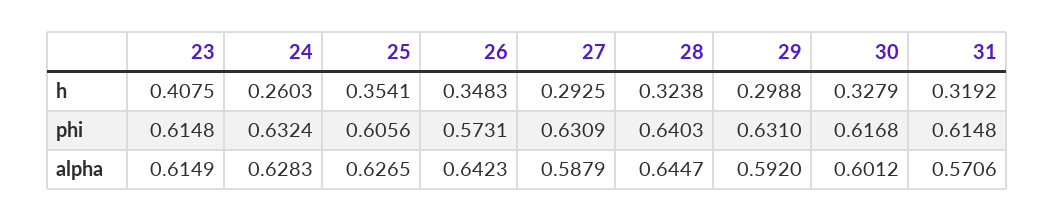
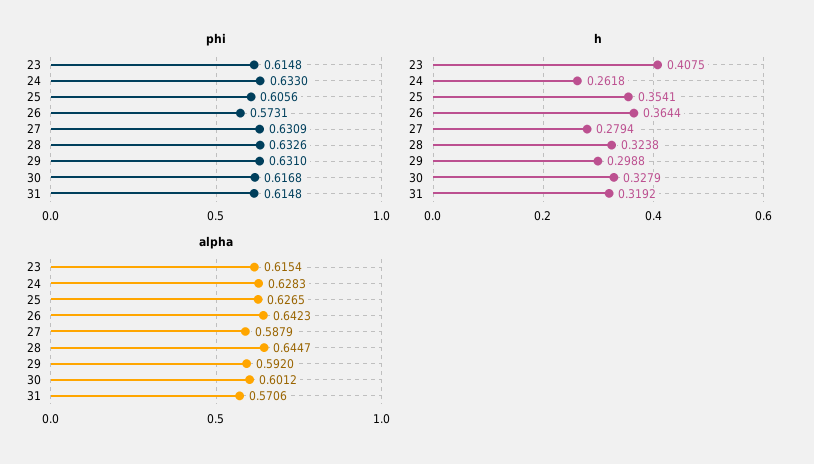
  {
    "h": {
      "23": 0.4075,
-     "24": 0.2603,
+     "24": 0.2618,
      "25": 0.3541,
-     "26": 0.3483,
+     "26": 0.3644,
-     "27": 0.2925,
+     "27": 0.2794,
      "28": 0.3238,
      "29": 0.2988,
      "30": 0.3279,
      "31": 0.3192
    },
    "phi": {
      "23": 0.6148,
-     "24": 0.6324,
+     "24": 0.633,
      "25": 0.6056,
      "26": 0.5731,
      "27": 0.6309,
-     "28": 0.6403,
+     "28": 0.6326,
      "29": 0.631,
      "30": 0.6168,
      "31": 0.6148
    },
    "alpha": {
-     "23": 0.6149,
+     "23": 0.6154,
      "24": 0.6283,
      "25": 0.6265,
      "26": 0.6423,
      "27": 0.5879,
      "28": 0.6447,
      "29": 0.592,
      "30": 0.6012,
      "31": 0.5706
    }
  }

